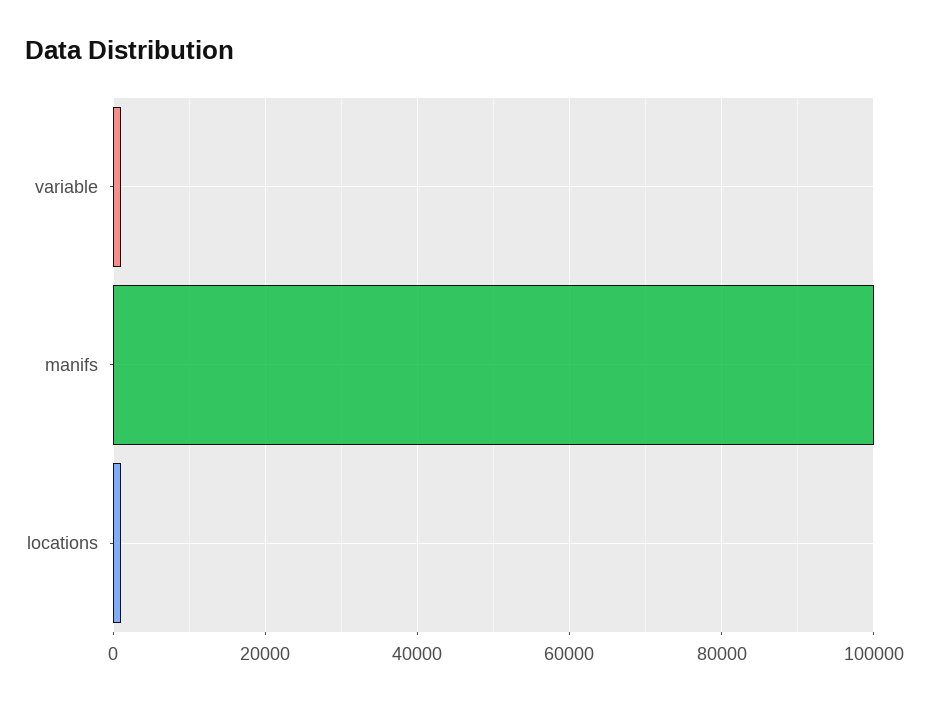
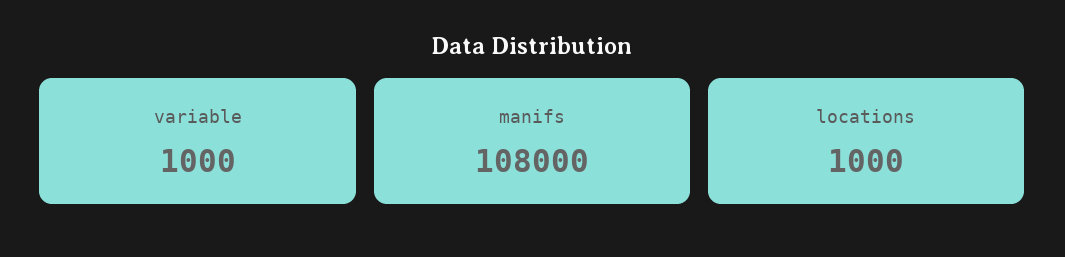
  {
    "variable": 1000,
-   "manifs": 100000,
+   "manifs": 108000,
    "locations": 1000
  }

